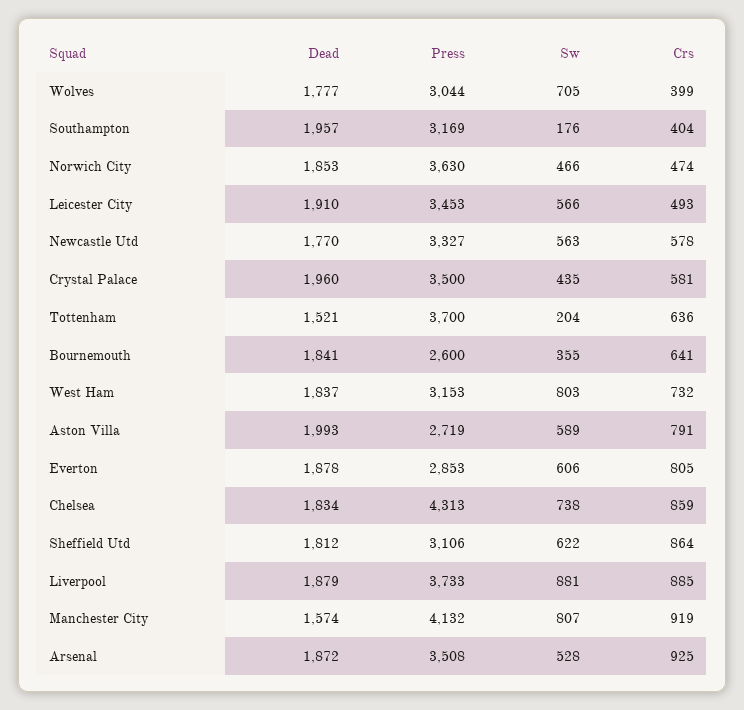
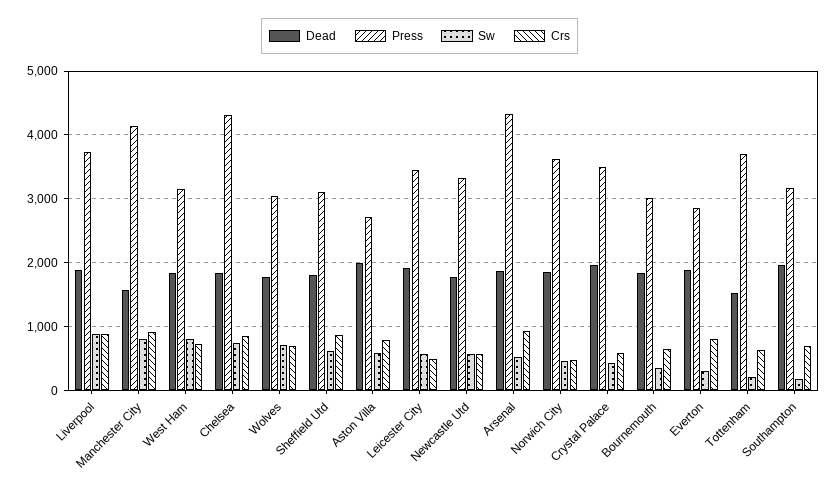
  {
    "Dead": {
      "Wolves": 1777,
      "Southampton": 1957,
      "Norwich City": 1853,
      "Leicester City": 1910,
      "Newcastle Utd": 1770,
      "Crystal Palace": 1960,
      "Tottenham": 1521,
      "Bournemouth": 1841,
      "West Ham": 1837,
      "Aston Villa": 1993,
      "Everton": 1878,
      "Chelsea": 1834,
      "Sheffield Utd": 1812,
      "Liverpool": 1879,
      "Manchester City": 1574,
      "Arsenal": 1872
    },
    "Press": {
      "Wolves": 3044,
      "Southampton": 3169,
      "Norwich City": 3630,
      "Leicester City": 3453,
      "Newcastle Utd": 3327,
      "Crystal Palace": 3500,
      "Tottenham": 3700,
-     "Bournemouth": 2600,
+     "Bournemouth": 3000,
      "West Ham": 3153,
      "Aston Villa": 2719,
      "Everton": 2853,
      "Chelsea": 4313,
      "Sheffield Utd": 3106,
      "Liverpool": 3733,
      "Manchester City": 4132,
-     "Arsenal": 3508
+     "Arsenal": 4300
    },
    "Sw": {
      "Wolves": 705,
      "Southampton": 176,
      "Norwich City": 466,
      "Leicester City": 566,
      "Newcastle Utd": 563,
      "Crystal Palace": 435,
      "Tottenham": 204,
      "Bournemouth": 355,
      "West Ham": 803,
      "Aston Villa": 589,
-     "Everton": 606,
+     "Everton": 300,
      "Chelsea": 738,
      "Sheffield Utd": 622,
      "Liverpool": 881,
      "Manchester City": 807,
      "Arsenal": 528
    },
    "Crs": {
-     "Wolves": 399,
+     "Wolves": 700,
-     "Southampton": 404,
+     "Southampton": 700,
      "Norwich City": 474,
      "Leicester City": 493,
      "Newcastle Utd": 578,
      "Crystal Palace": 581,
      "Tottenham": 636,
      "Bournemouth": 641,
      "West Ham": 732,
      "Aston Villa": 791,
      "Everton": 805,
      "Chelsea": 859,
      "Sheffield Utd": 864,
      "Liverpool": 885,
      "Manchester City": 919,
      "Arsenal": 925
    }
  }

